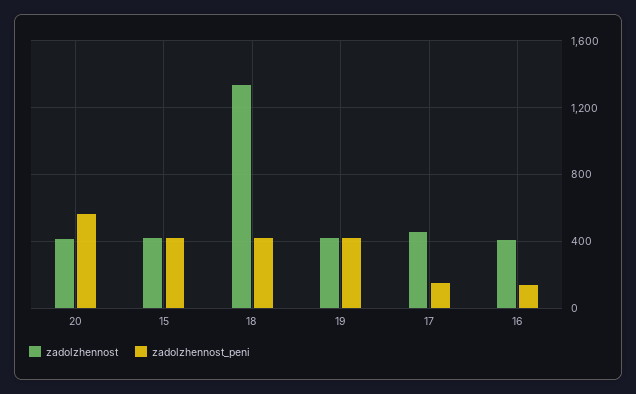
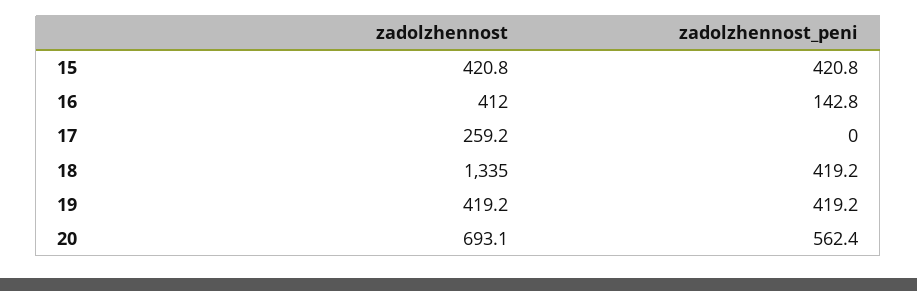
  {
    "zadolzhennost": {
-     "20": 400,
+     "20": 693.1,
      "15": 420.8,
      "18": 1335,
      "19": 419.2,
-     "17": 450,
+     "17": 259.2,
      "16": 412
    },
    "zadolzhennost_peni": {
      "20": 562.4,
      "15": 420.8,
      "18": 419.2,
      "19": 419.2,
-     "17": 150,
+     "17": 0,
      "16": 142.8
    }
  }

